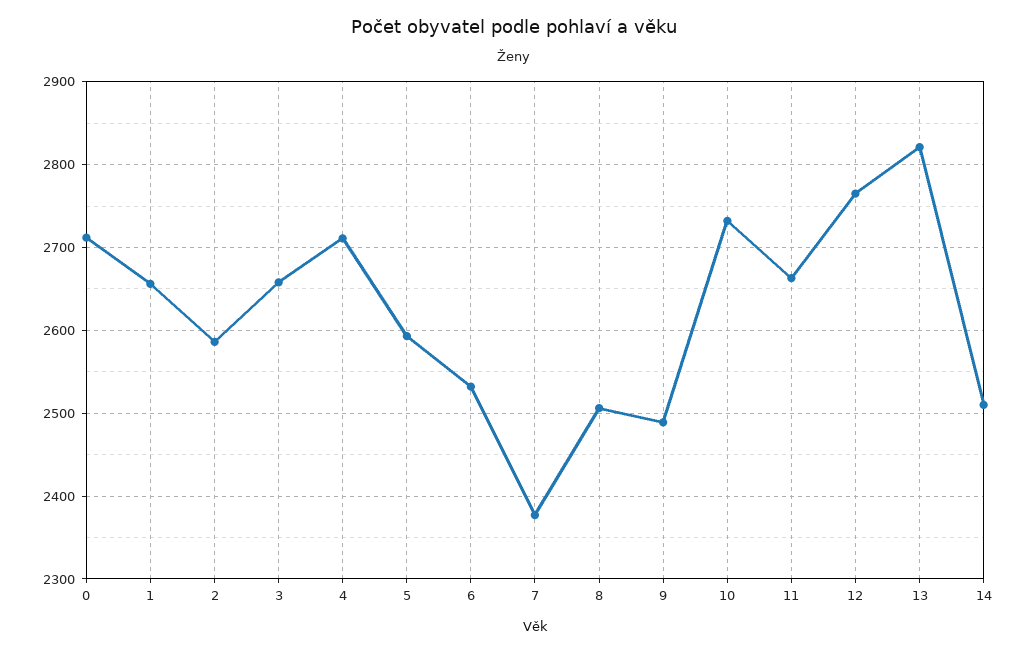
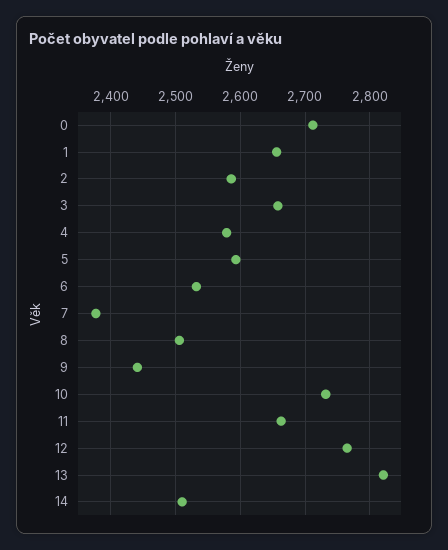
  {
    "0": 2710,
    "1": 2660,
    "2": 2590,
    "3": 2660,
-   "4": 2710,
+   "4": 2580,
    "5": 2590,
    "6": 2530,
    "7": 2380,
    "8": 2510,
-   "9": 2490,
+   "9": 2440,
    "10": 2730,
    "11": 2660,
    "12": 2770,
    "13": 2820,
    "14": 2510
  }

